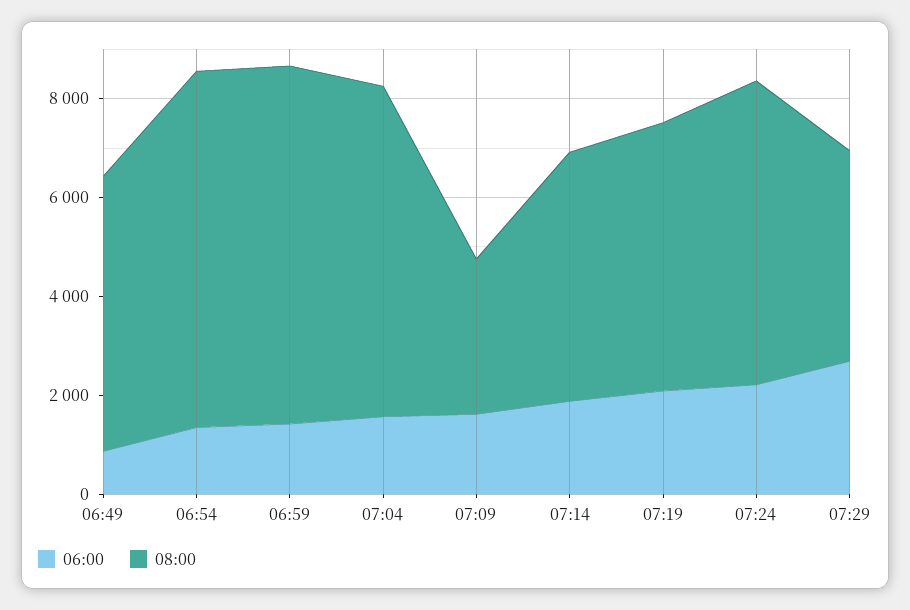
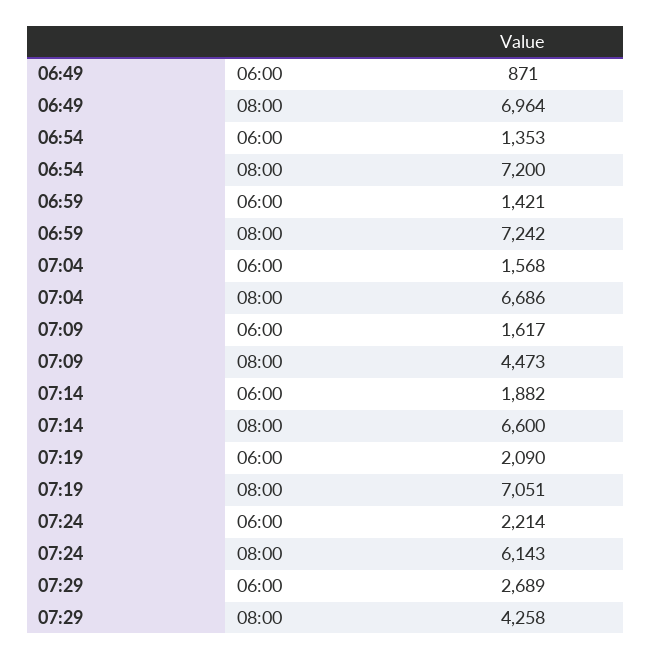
  {
    "06:00": {
      "06:49": 871,
      "06:54": 1353,
      "06:59": 1421,
      "07:04": 1568,
      "07:09": 1617,
      "07:14": 1882,
      "07:19": 2090,
      "07:24": 2214,
      "07:29": 2689
    },
    "08:00": {
-     "06:49": 5500,
+     "06:49": 6964,
      "06:54": 7200,
      "06:59": 7242,
      "07:04": 6686,
-     "07:09": 3000,
+     "07:09": 4473,
-     "07:14": 5000,
+     "07:14": 6600,
-     "07:19": 5500,
+     "07:19": 7051,
      "07:24": 6143,
      "07:29": 4258
    }
  }

